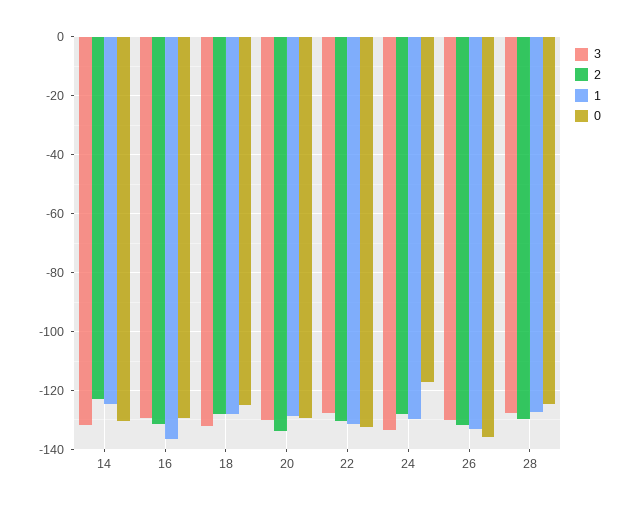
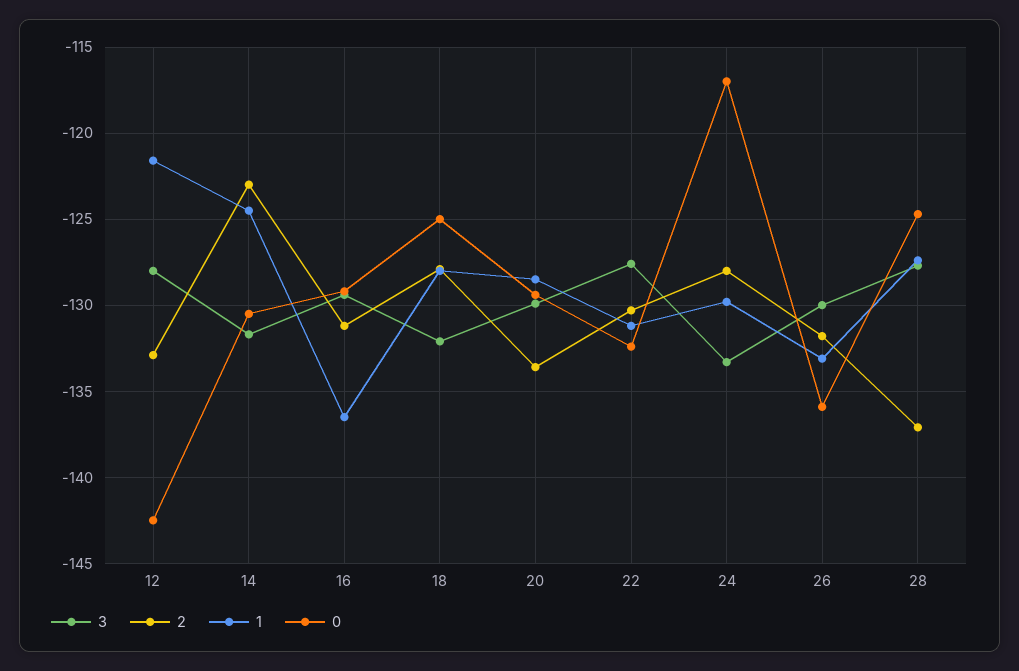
  {
    "3": {
      "14": -131.5,
      "16": -129.5,
      "18": -132,
      "20": -130,
      "22": -127.5,
      "24": -133.5,
      "26": -130,
-     "28": -127.5
+     "28": -127.5,
+     "12": -128
    },
    "2": {
      "14": -123,
      "16": -131,
      "18": -128,
      "20": -133.5,
      "22": -130.5,
      "24": -128,
      "26": -132,
-     "28": -130
+     "28": -137,
+     "12": -133
    },
    "1": {
      "14": -124.5,
      "16": -136.5,
      "18": -128,
      "20": -128.5,
      "22": -131,
      "24": -130,
      "26": -133,
-     "28": -127.5
+     "28": -127.5,
+     "12": -121.5
    },
    "0": {
      "14": -130.5,
      "16": -129,
      "18": -125,
      "20": -129.5,
      "22": -132.5,
      "24": -117,
      "26": -136,
-     "28": -124.5
+     "28": -124.5,
+     "12": -142.5
    }
  }

